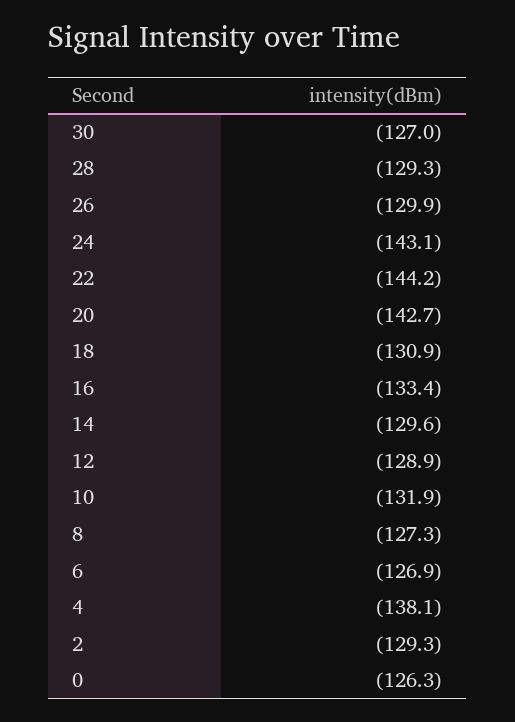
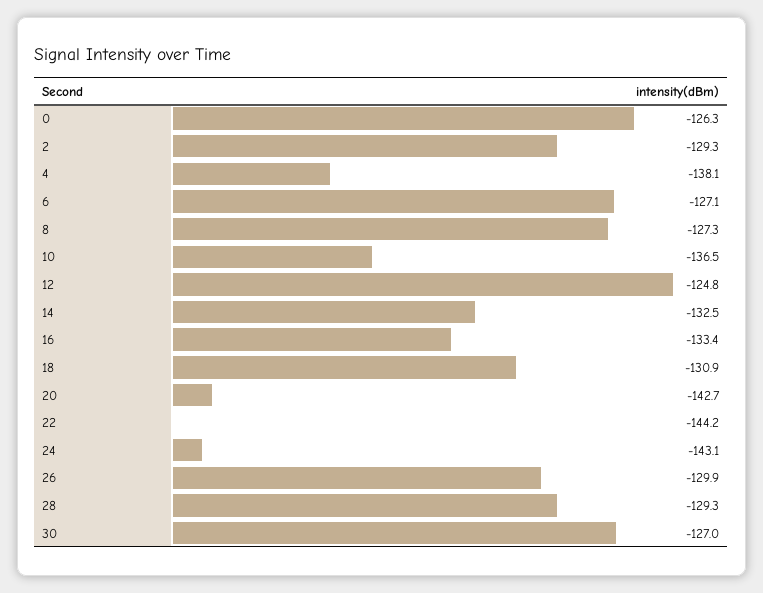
  {
    "30": -127,
    "28": -129.3,
    "26": -129.9,
    "24": -143.1,
    "22": -144.2,
    "20": -142.7,
    "18": -130.9,
    "16": -133.4,
-   "14": -129.6,
+   "14": -132.5,
-   "12": -128.9,
+   "12": -124.8,
-   "10": -131.9,
+   "10": -136.5,
    "8": -127.3,
-   "6": -126.9,
+   "6": -127.1,
    "4": -138.1,
    "2": -129.3,
    "0": -126.3
  }

